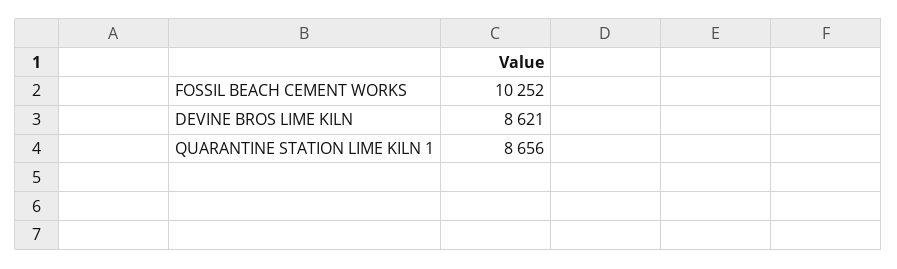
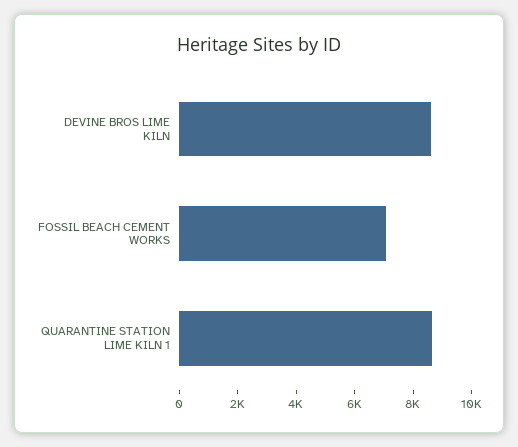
  {
-   "FOSSIL BEACH CEMENT WORKS": 10252,
+   "FOSSIL BEACH CEMENT WORKS": 7000,
    "DEVINE BROS LIME KILN": 8621,
    "QUARANTINE STATION LIME KILN 1": 8656
  }

